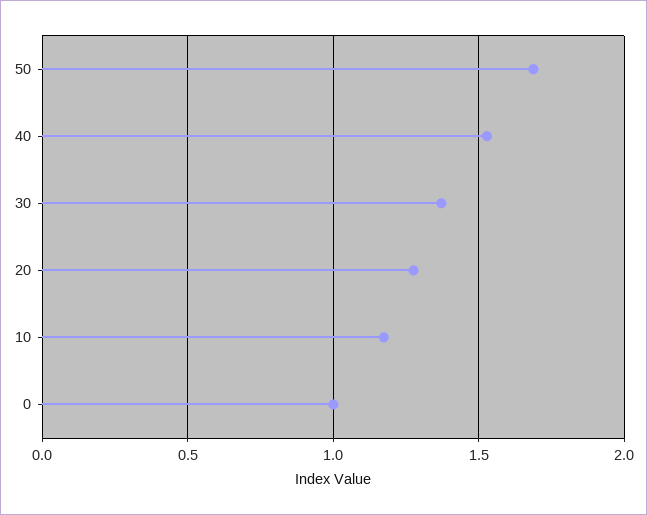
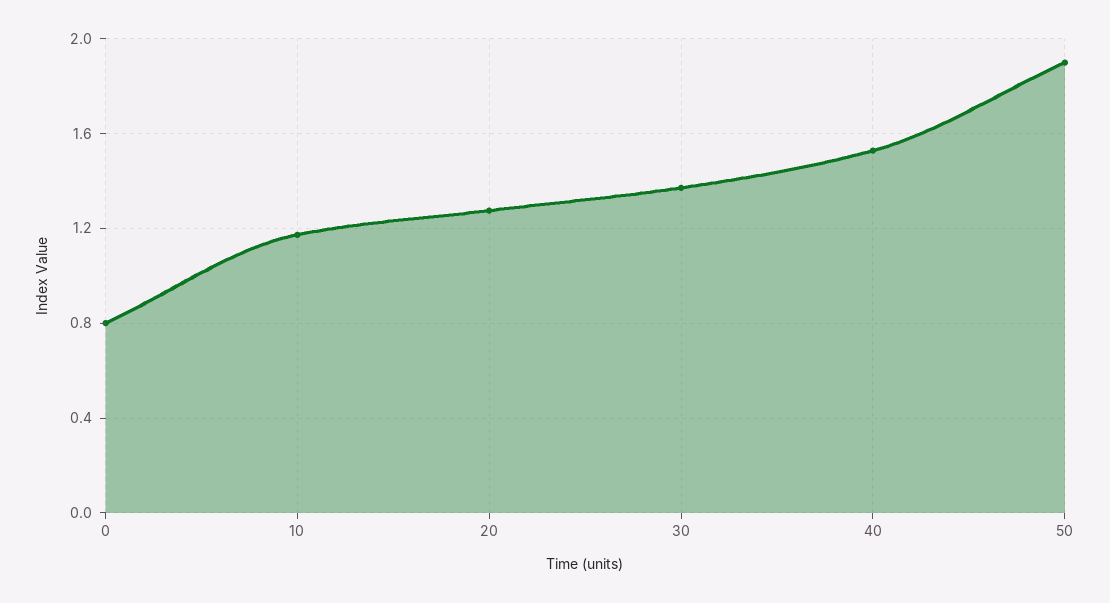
  {
-   "50": 1.7,
+   "50": 1.9,
    "40": 1.55,
    "30": 1.35,
    "20": 1.3,
    "10": 1.15,
-   "0": 1
+   "0": 0.8
  }

